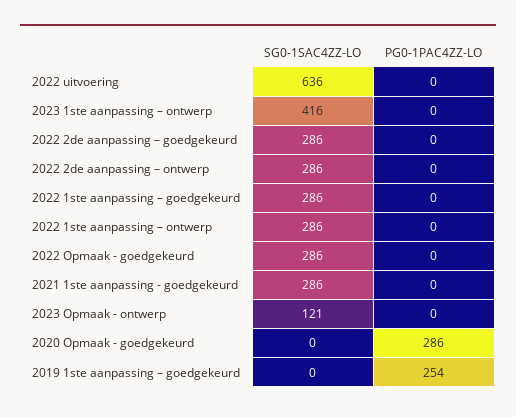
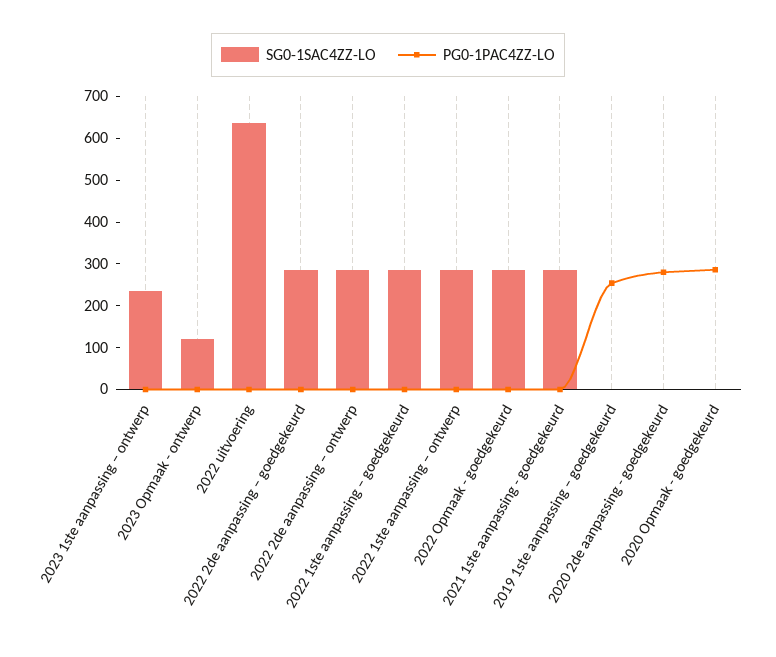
  {
    "SG0-1SAC4ZZ-LO": {
      "2022 uitvoering": 636,
-     "2023 1ste aanpassing – ontwerp": 416,
+     "2023 1ste aanpassing – ontwerp": 240,
      "2022 2de aanpassing – goedgekeurd": 286,
      "2022 2de aanpassing – ontwerp": 286,
      "2022 1ste aanpassing – goedgekeurd": 286,
      "2022 1ste aanpassing – ontwerp": 286,
      "2022 Opmaak - goedgekeurd": 286,
      "2021 1ste aanpassing - goedgekeurd": 286,
      "2023 Opmaak - ontwerp": 121,
      "2020 Opmaak - goedgekeurd": 0,
-     "2019 1ste aanpassing – goedgekeurd": 0
+     "2019 1ste aanpassing – goedgekeurd": 0,
+     "2020 2de aanpassing - goedgekeurd": 0
    },
    "PG0-1PAC4ZZ-LO": {
      "2022 uitvoering": 0,
      "2023 1ste aanpassing – ontwerp": 0,
      "2022 2de aanpassing – goedgekeurd": 0,
      "2022 2de aanpassing – ontwerp": 0,
      "2022 1ste aanpassing – goedgekeurd": 0,
      "2022 1ste aanpassing – ontwerp": 0,
      "2022 Opmaak - goedgekeurd": 0,
      "2021 1ste aanpassing - goedgekeurd": 0,
      "2023 Opmaak - ontwerp": 0,
      "2020 Opmaak - goedgekeurd": 286,
-     "2019 1ste aanpassing – goedgekeurd": 254
+     "2019 1ste aanpassing – goedgekeurd": 254,
+     "2020 2de aanpassing - goedgekeurd": 280
    }
  }

